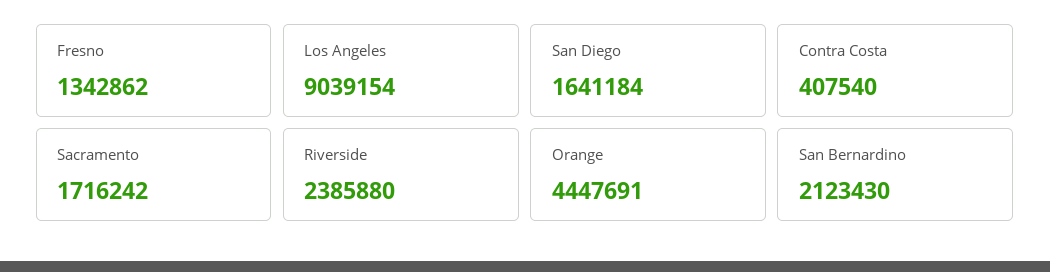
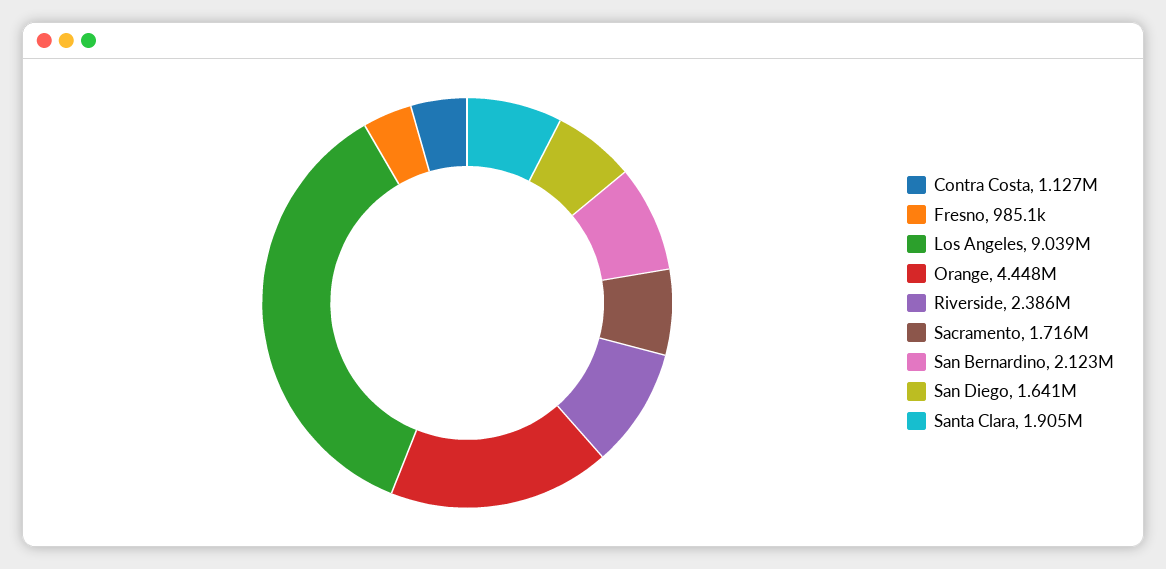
  {
-   "Fresno": 1342862,
+   "Fresno": 985100,
    "Los Angeles": 9039154,
    "San Diego": 1641184,
-   "Contra Costa": 407540,
+   "Contra Costa": 1127000,
    "Sacramento": 1716242,
    "Riverside": 2385880,
    "Orange": 4447691,
-   "San Bernardino": 2123430
+   "San Bernardino": 2123430,
+   "Santa Clara": 1905000
  }

